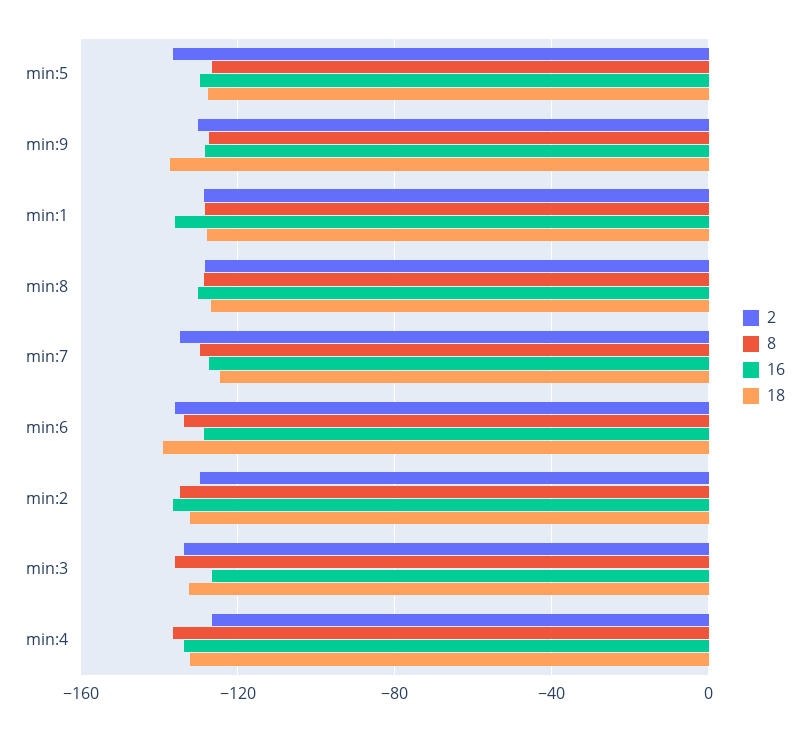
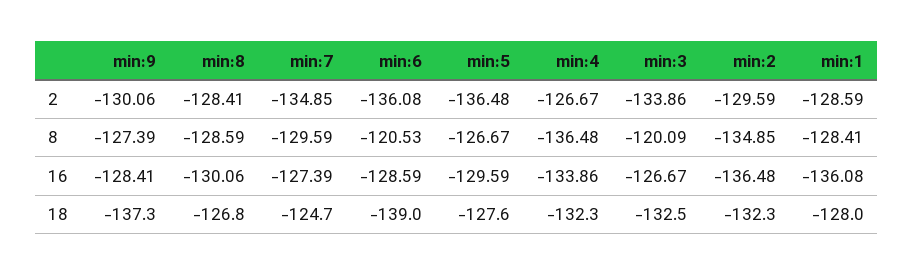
  {
    "2": {
      "min:5": -136.48,
      "min:9": -130.06,
      "min:1": -128.59,
      "min:8": -128.41,
      "min:7": -134.85,
      "min:6": -136.08,
      "min:2": -129.59,
      "min:3": -133.86,
      "min:4": -126.67
    },
    "8": {
      "min:5": -126.67,
      "min:9": -127.39,
      "min:1": -128.41,
      "min:8": -128.59,
      "min:7": -129.59,
-     "min:6": -135,
+     "min:6": -120.53,
      "min:2": -134.85,
-     "min:3": -135,
+     "min:3": -120.09,
      "min:4": -136.48
    },
    "16": {
      "min:5": -129.59,
      "min:9": -128.41,
      "min:1": -136.08,
      "min:8": -130.06,
      "min:7": -127.39,
      "min:6": -128.59,
      "min:2": -136.48,
      "min:3": -126.67,
      "min:4": -133.86
    },
    "18": {
      "min:5": -127.6,
      "min:9": -137.3,
      "min:1": -128,
      "min:8": -126.8,
      "min:7": -124.7,
      "min:6": -139,
      "min:2": -132.3,
      "min:3": -132.5,
      "min:4": -132.3
    }
  }

